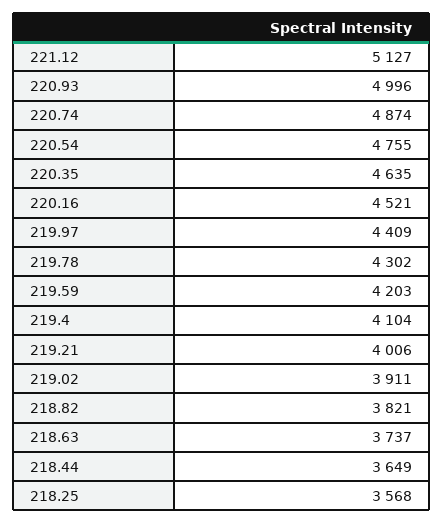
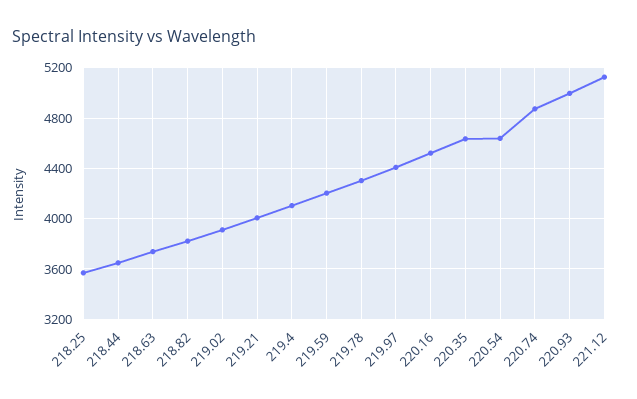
  {
    "221.12": 5127,
    "220.93": 4996,
    "220.74": 4874,
-   "220.54": 4755,
+   "220.54": 4650,
    "220.35": 4635,
    "220.16": 4521,
    "219.97": 4409,
    "219.78": 4302,
    "219.59": 4203,
    "219.4": 4104,
    "219.21": 4006,
    "219.02": 3911,
    "218.82": 3821,
    "218.63": 3737,
    "218.44": 3649,
    "218.25": 3568
  }

